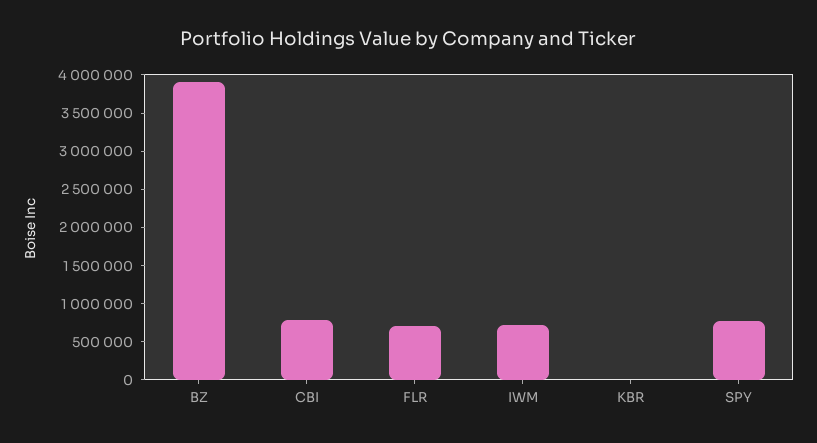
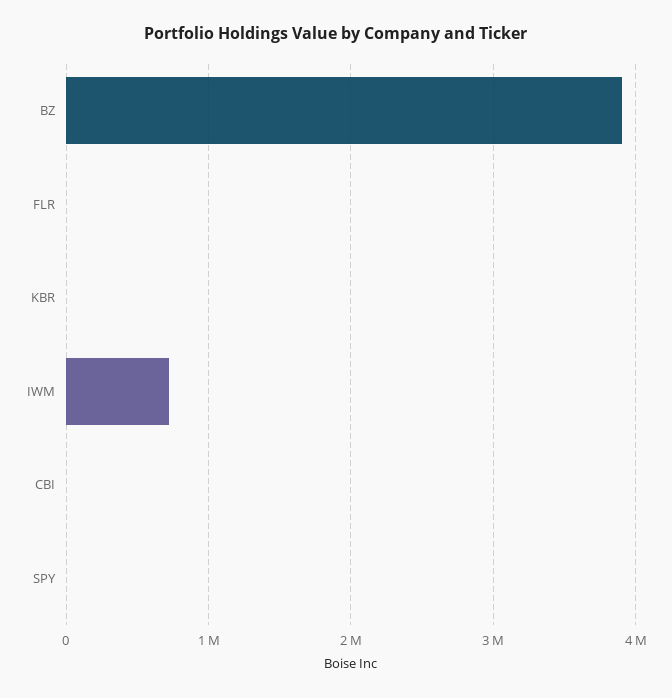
  {
    "BZ": 3900000,
-   "CBI": 750000,
+   "CBI": 0,
-   "FLR": 750000,
+   "FLR": 0,
    "IWM": 700000,
    "KBR": 0,
-   "SPY": 750000
+   "SPY": 0
  }

